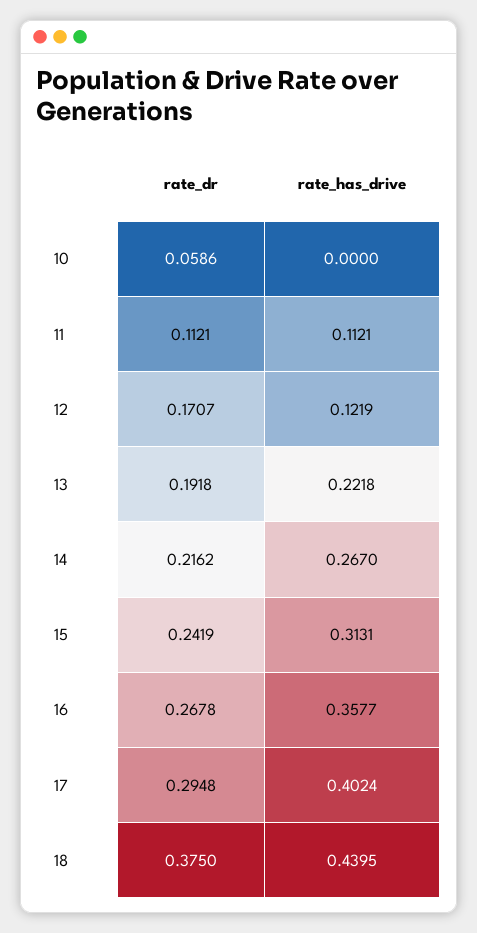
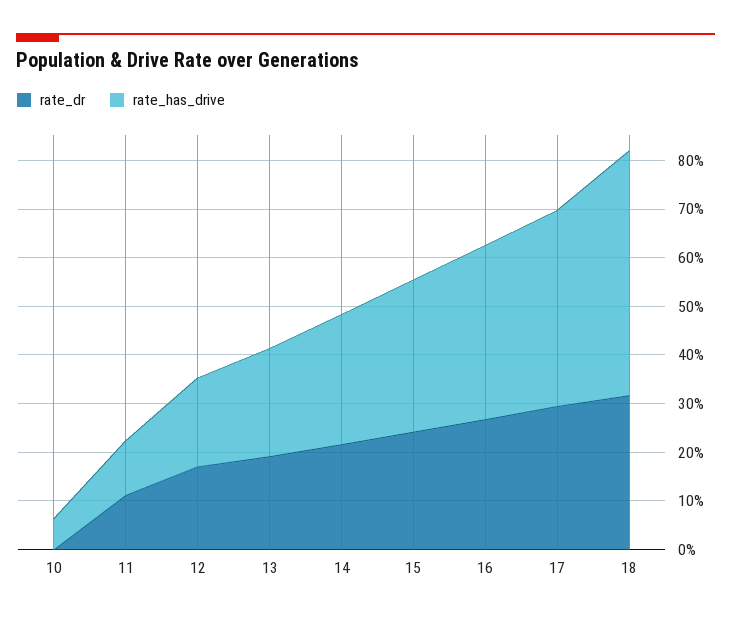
  {
    "rate_dr": {
-     "10": 0.0586,
+     "10": 0,
      "11": 0.1121,
      "12": 0.1707,
      "13": 0.1918,
      "14": 0.2162,
      "15": 0.2419,
      "16": 0.2678,
      "17": 0.2948,
-     "18": 0.375
+     "18": 0.32
    },
    "rate_has_drive": {
-     "10": 0,
+     "10": 0.06,
      "11": 0.1121,
-     "12": 0.1219,
+     "12": 0.18,
      "13": 0.2218,
      "14": 0.267,
      "15": 0.3131,
      "16": 0.3577,
      "17": 0.4024,
-     "18": 0.4395
+     "18": 0.5
    }
  }

